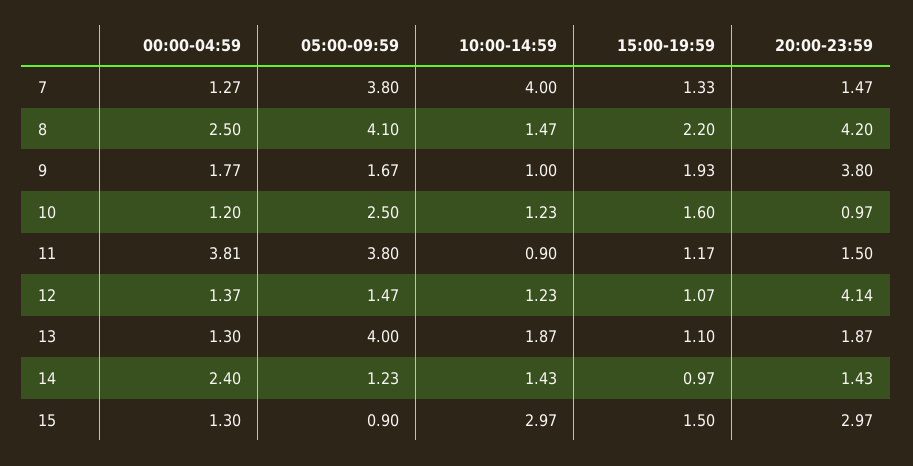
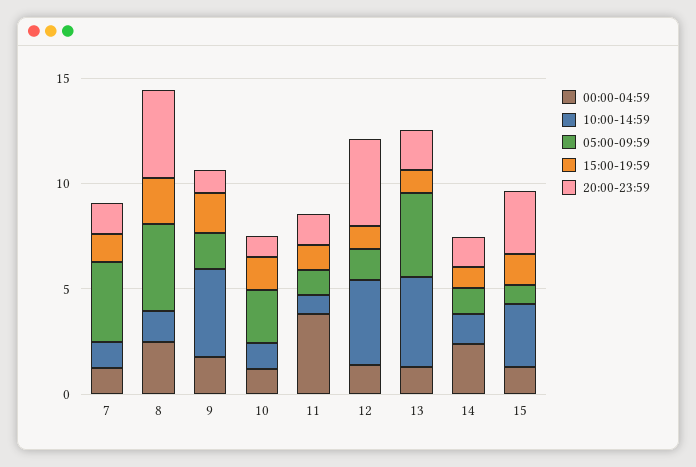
  {
    "00:00-04:59": {
      "7": 1.27,
      "8": 2.5,
      "9": 1.77,
      "10": 1.2,
      "11": 3.81,
      "12": 1.37,
      "13": 1.3,
      "14": 2.4,
      "15": 1.3
    },
    "05:00-09:59": {
      "7": 3.8,
      "8": 4.1,
      "9": 1.67,
      "10": 2.5,
-     "11": 3.8,
+     "11": 1,
      "12": 1.47,
      "13": 4,
      "14": 1.23,
      "15": 0.9
    },
    "10:00-14:59": {
-     "7": 4,
+     "7": 1,
      "8": 1.47,
-     "9": 1,
+     "9": 4,
      "10": 1.23,
      "11": 0.9,
-     "12": 1.23,
+     "12": 4,
-     "13": 1.87,
+     "13": 4,
      "14": 1.43,
      "15": 2.97
    },
    "15:00-19:59": {
      "7": 1.33,
      "8": 2.2,
      "9": 1.93,
      "10": 1.6,
      "11": 1.17,
      "12": 1.07,
      "13": 1.1,
      "14": 0.97,
      "15": 1.5
    },
    "20:00-23:59": {
      "7": 1.47,
      "8": 4.2,
-     "9": 3.8,
+     "9": 1,
      "10": 0.97,
      "11": 1.5,
      "12": 4.14,
      "13": 1.87,
      "14": 1.43,
      "15": 2.97
    }
  }

